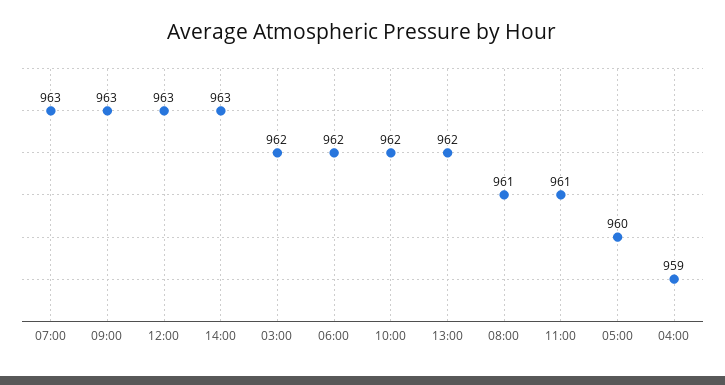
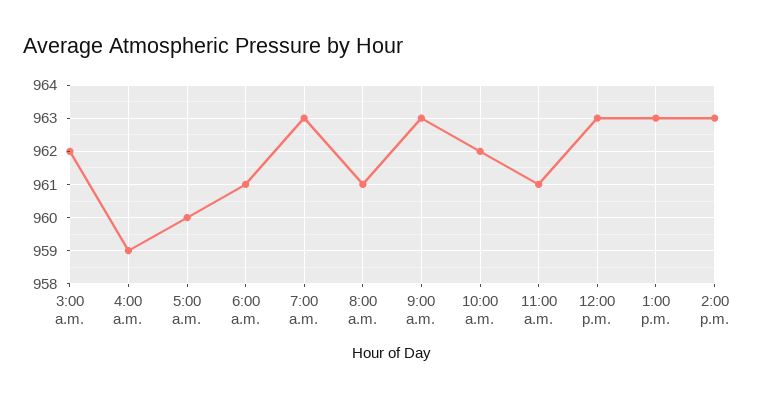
  {
    "07:00": 963,
    "09:00": 963,
    "12:00": 963,
    "14:00": 963,
    "03:00": 962,
-   "06:00": 962,
+   "06:00": 961,
    "10:00": 962,
-   "13:00": 962,
+   "13:00": 963,
    "08:00": 961,
    "11:00": 961,
    "05:00": 960,
    "04:00": 959
  }

